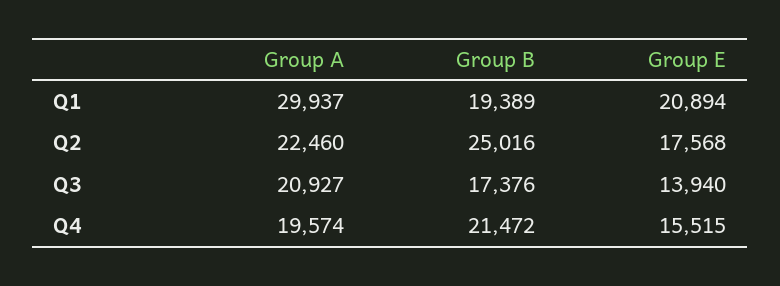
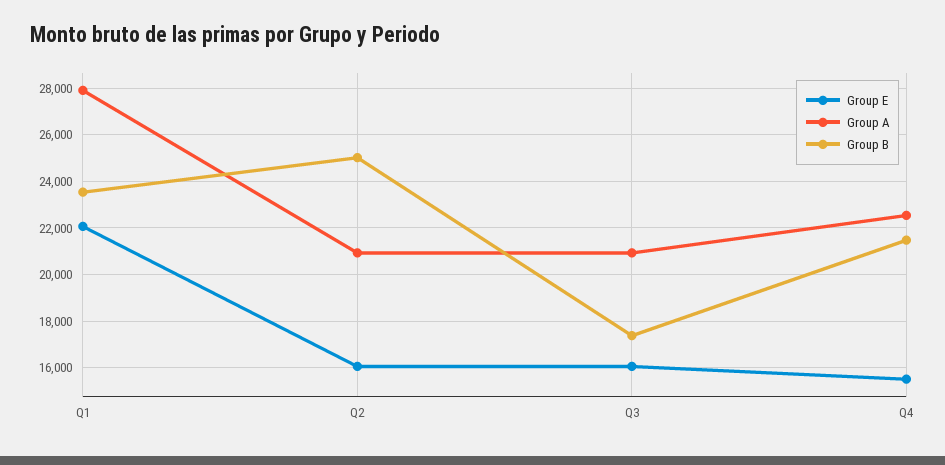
  {
    "Group A": {
-     "Q1": 29937,
+     "Q1": 28000,
-     "Q2": 22460,
+     "Q2": 21000,
      "Q3": 20927,
-     "Q4": 19574
+     "Q4": 22500
    },
    "Group B": {
-     "Q1": 19389,
+     "Q1": 23500,
      "Q2": 25016,
      "Q3": 17376,
      "Q4": 21472
    },
    "Group E": {
-     "Q1": 20894,
+     "Q1": 22000,
-     "Q2": 17568,
+     "Q2": 16000,
-     "Q3": 13940,
+     "Q3": 16000,
      "Q4": 15515
    }
  }

